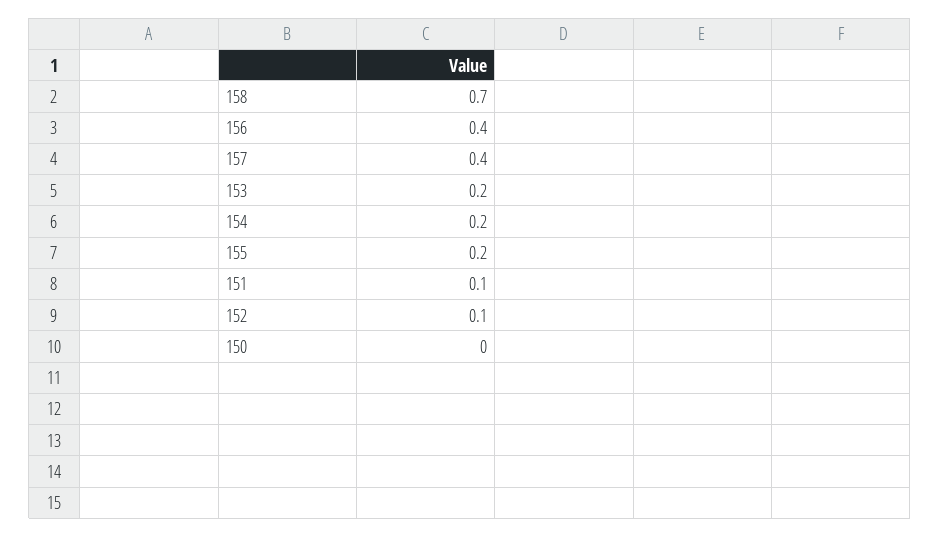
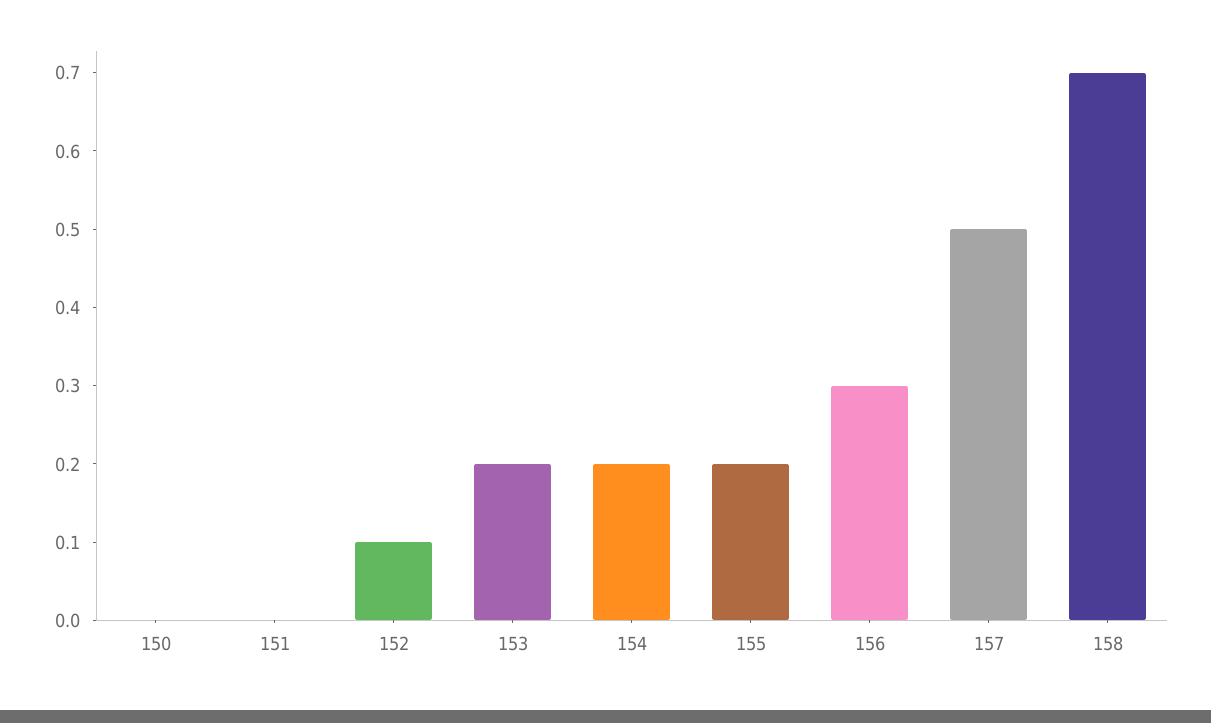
  {
    "158": 0.7,
-   "156": 0.4,
+   "156": 0.3,
-   "157": 0.4,
+   "157": 0.5,
    "153": 0.2,
    "154": 0.2,
    "155": 0.2,
-   "151": 0.1,
+   "151": 0,
    "152": 0.1,
    "150": 0
  }

